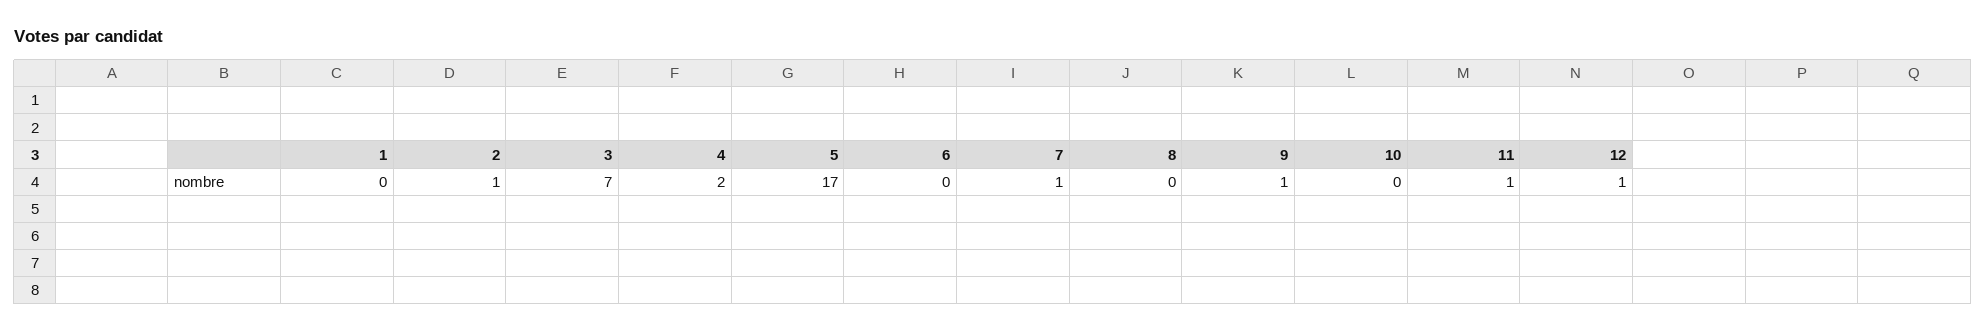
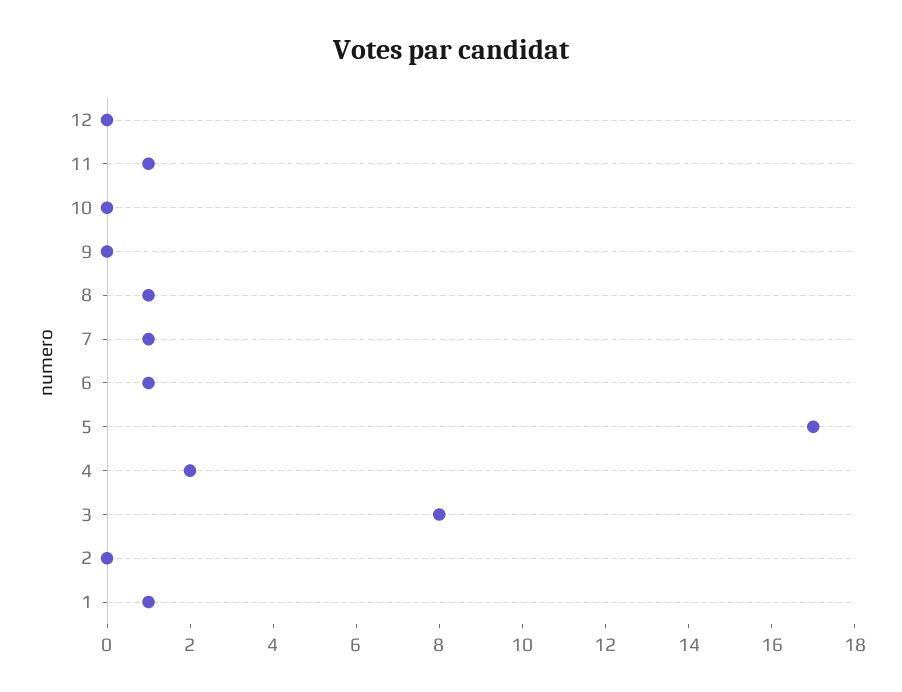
  {
-   "1": 0,
+   "1": 1,
-   "2": 1,
+   "2": 0,
-   "3": 7,
+   "3": 8,
    "4": 2,
    "5": 17,
-   "6": 0,
+   "6": 1,
    "7": 1,
-   "8": 0,
+   "8": 1,
-   "9": 1,
+   "9": 0,
    "10": 0,
    "11": 1,
-   "12": 1
+   "12": 0
  }

